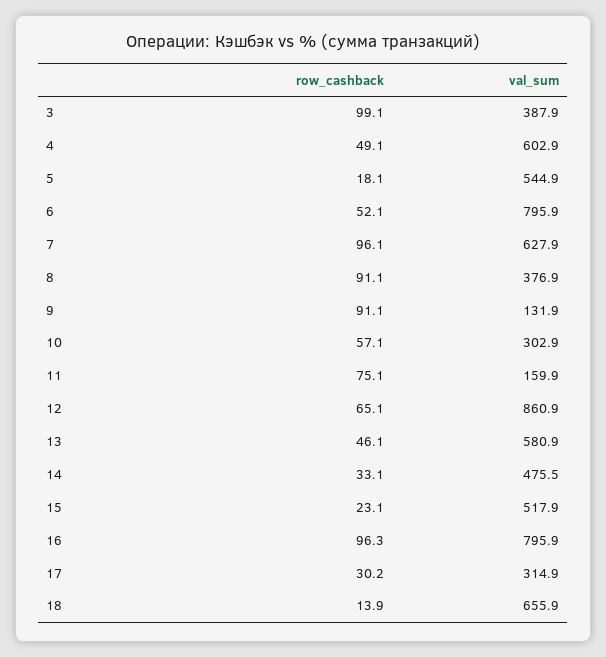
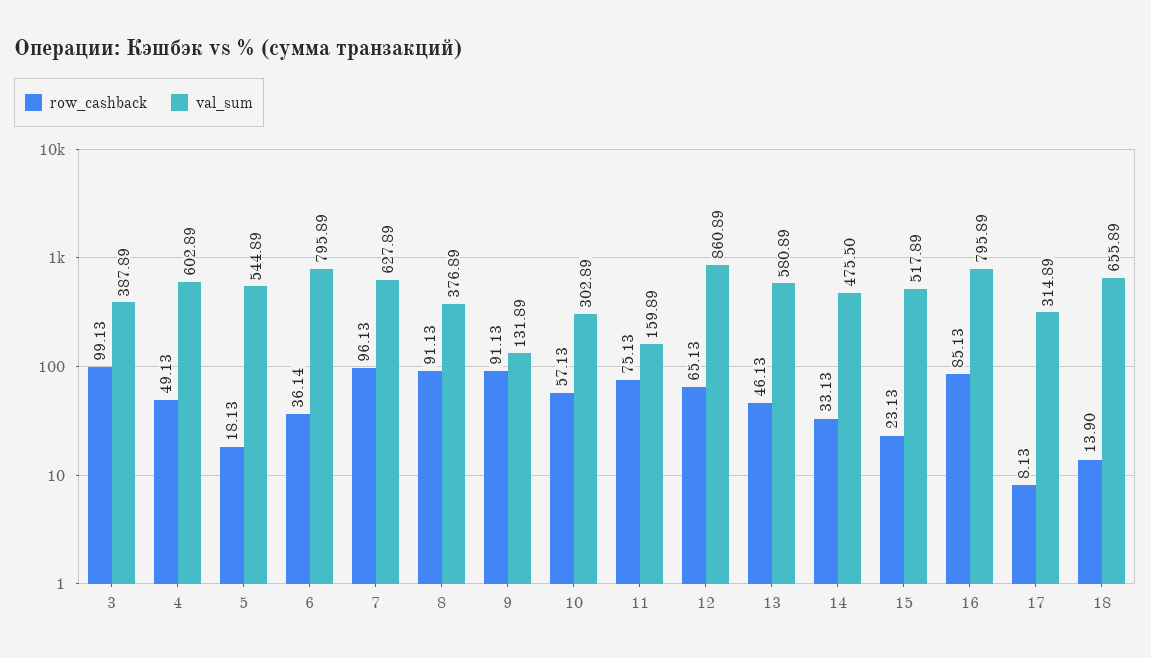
  {
    "row_cashback": {
      "3": 99.13,
      "4": 49.13,
      "5": 18.13,
-     "6": 52.1,
+     "6": 36.14,
      "7": 96.13,
      "8": 91.13,
      "9": 91.13,
      "10": 57.13,
      "11": 75.13,
      "12": 65.13,
      "13": 46.13,
      "14": 33.13,
      "15": 23.13,
-     "16": 96.3,
+     "16": 85.13,
-     "17": 30.2,
+     "17": 8.13,
      "18": 13.9
    },
    "val_sum": {
      "3": 387.89,
      "4": 602.89,
      "5": 544.89,
      "6": 795.89,
      "7": 627.89,
      "8": 376.89,
      "9": 131.89,
      "10": 302.89,
      "11": 159.89,
      "12": 860.89,
      "13": 580.89,
      "14": 475.5,
      "15": 517.89,
      "16": 795.89,
      "17": 314.89,
      "18": 655.89
    }
  }

